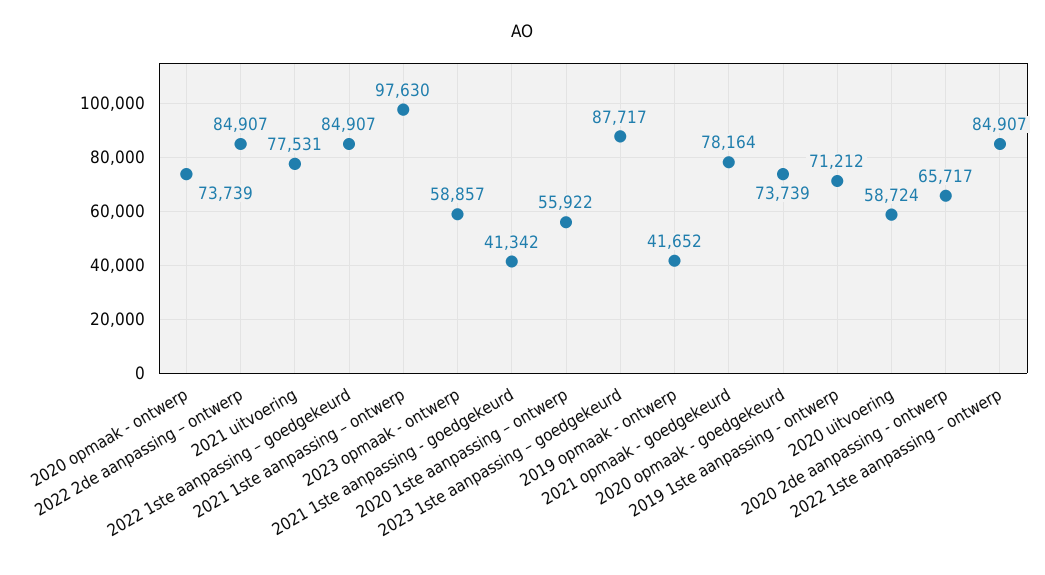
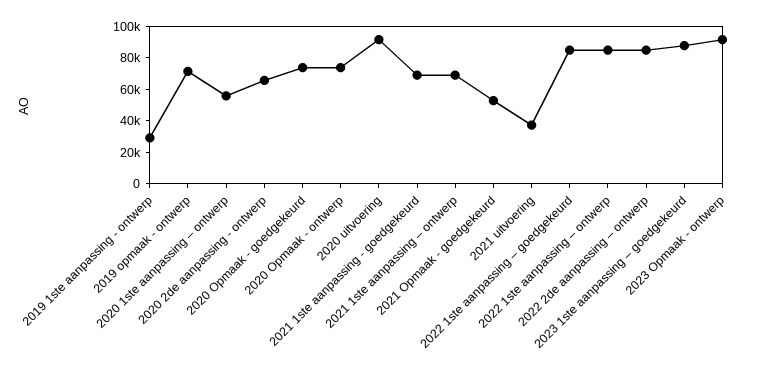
  {
    "2020 opmaak - ontwerp": 73739,
    "2022 2de aanpassing – ontwerp": 84907,
-   "2021 uitvoering": 77531,
+   "2021 uitvoering": 40000,
    "2022 1ste aanpassing – goedgekeurd": 84907,
-   "2021 1ste aanpassing – ontwerp": 97630,
+   "2021 1ste aanpassing – ontwerp": 70000,
-   "2023 opmaak - ontwerp": 58857,
+   "2023 opmaak - ontwerp": 90000,
-   "2021 1ste aanpassing - goedgekeurd": 41342,
+   "2021 1ste aanpassing - goedgekeurd": 70000,
    "2020 1ste aanpassing – ontwerp": 55922,
    "2023 1ste aanpassing – goedgekeurd": 87717,
-   "2019 opmaak - ontwerp": 41652,
+   "2019 opmaak - ontwerp": 70000,
-   "2021 opmaak - goedgekeurd": 78164,
+   "2021 opmaak - goedgekeurd": 50000,
    "2020 opmaak - goedgekeurd": 73739,
-   "2019 1ste aanpassing - ontwerp": 71212,
+   "2019 1ste aanpassing - ontwerp": 30000,
-   "2020 uitvoering": 58724,
+   "2020 uitvoering": 90000,
    "2020 2de aanpassing - ontwerp": 65717,
    "2022 1ste aanpassing – ontwerp": 84907
  }

